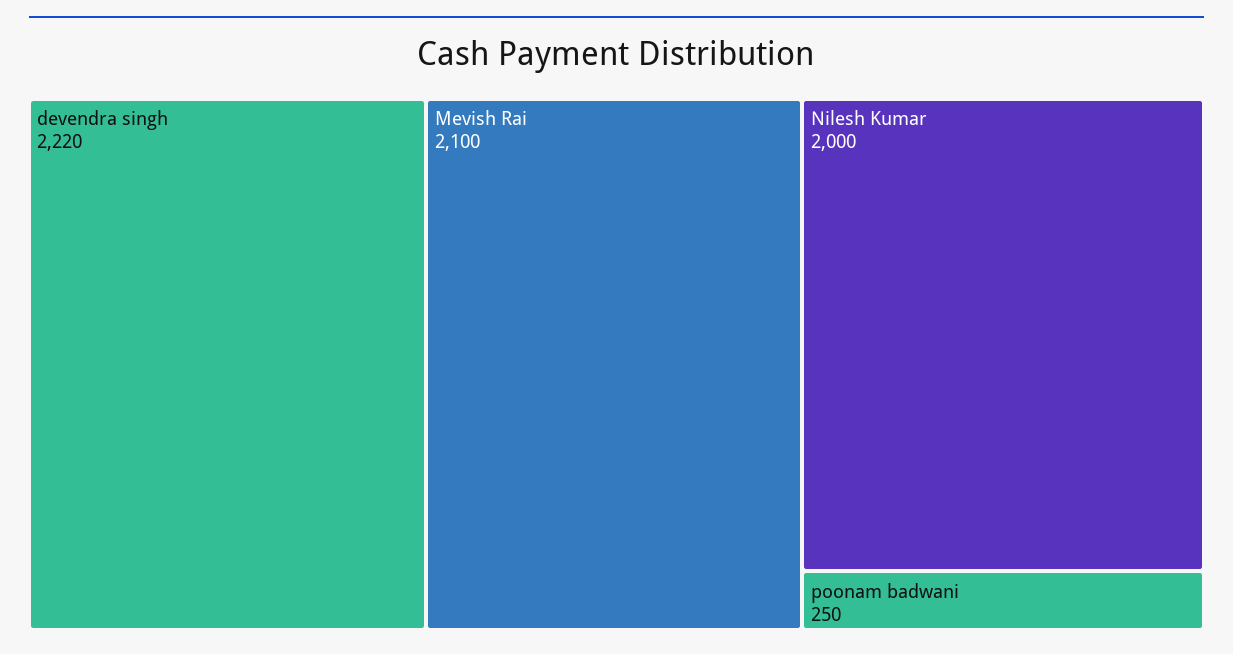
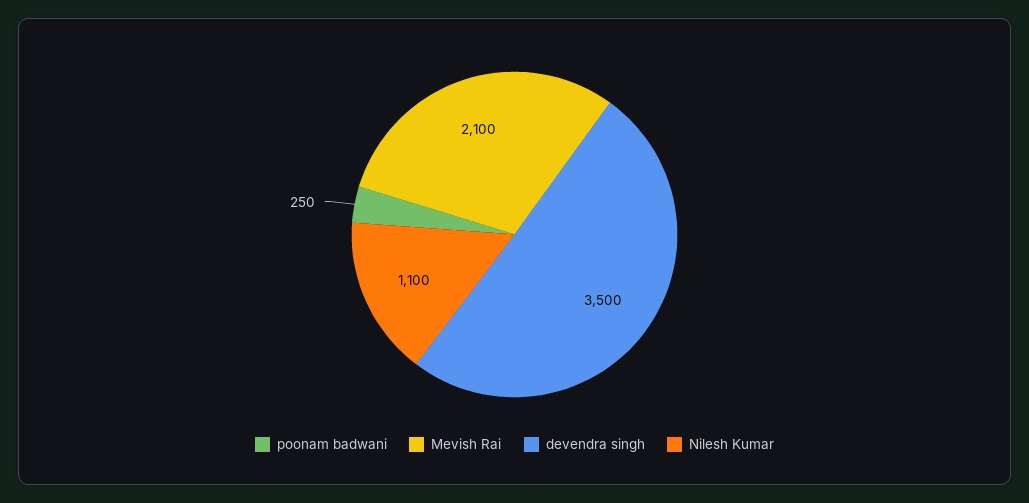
  {
-   "devendra singh": 2220,
+   "devendra singh": 3500,
    "Mevish Rai": 2100,
-   "Nilesh Kumar": 2000,
+   "Nilesh Kumar": 1100,
    "poonam badwani": 250
  }

